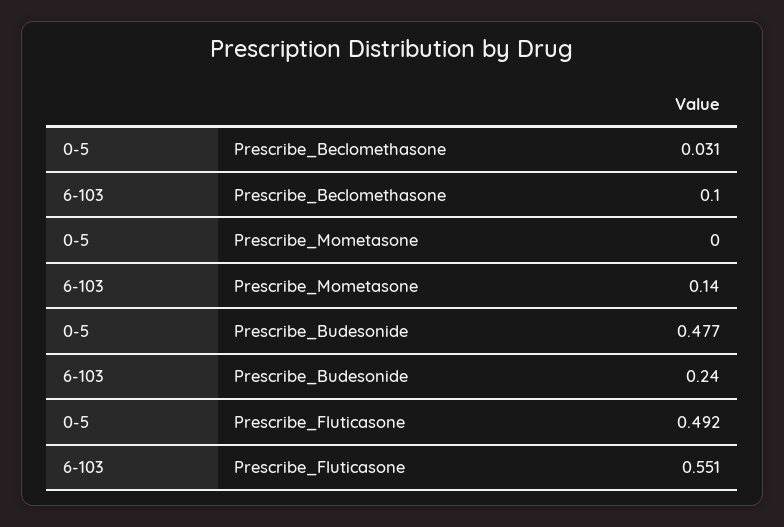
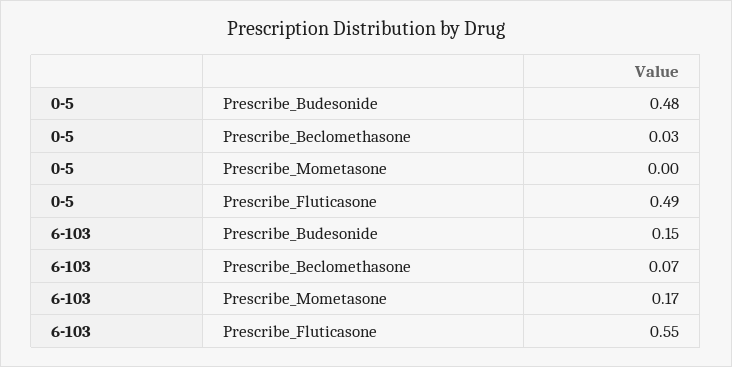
  {
    "0-5": {
      "Prescribe_Beclomethasone": 0.031,
      "Prescribe_Mometasone": 0,
      "Prescribe_Budesonide": 0.477,
      "Prescribe_Fluticasone": 0.492
    },
    "6-103": {
-     "Prescribe_Beclomethasone": 0.1,
+     "Prescribe_Beclomethasone": 0.07,
-     "Prescribe_Mometasone": 0.14,
+     "Prescribe_Mometasone": 0.17,
-     "Prescribe_Budesonide": 0.24,
+     "Prescribe_Budesonide": 0.15,
      "Prescribe_Fluticasone": 0.551
    }
  }

